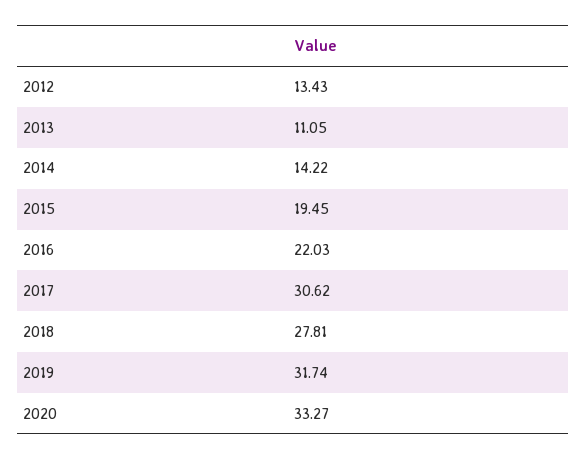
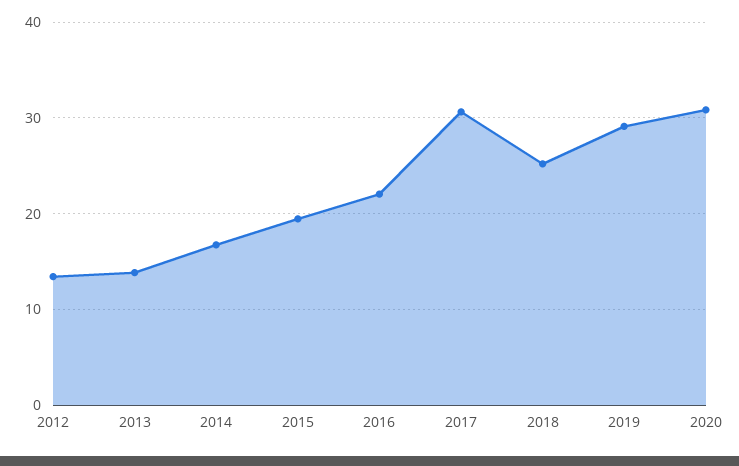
  {
    "2012": 13.43,
-   "2013": 11.05,
+   "2013": 14,
-   "2014": 14.22,
+   "2014": 17,
    "2015": 19.45,
    "2016": 22.03,
    "2017": 30.62,
-   "2018": 27.81,
+   "2018": 25,
-   "2019": 31.74,
+   "2019": 29,
-   "2020": 33.27
+   "2020": 31
  }

